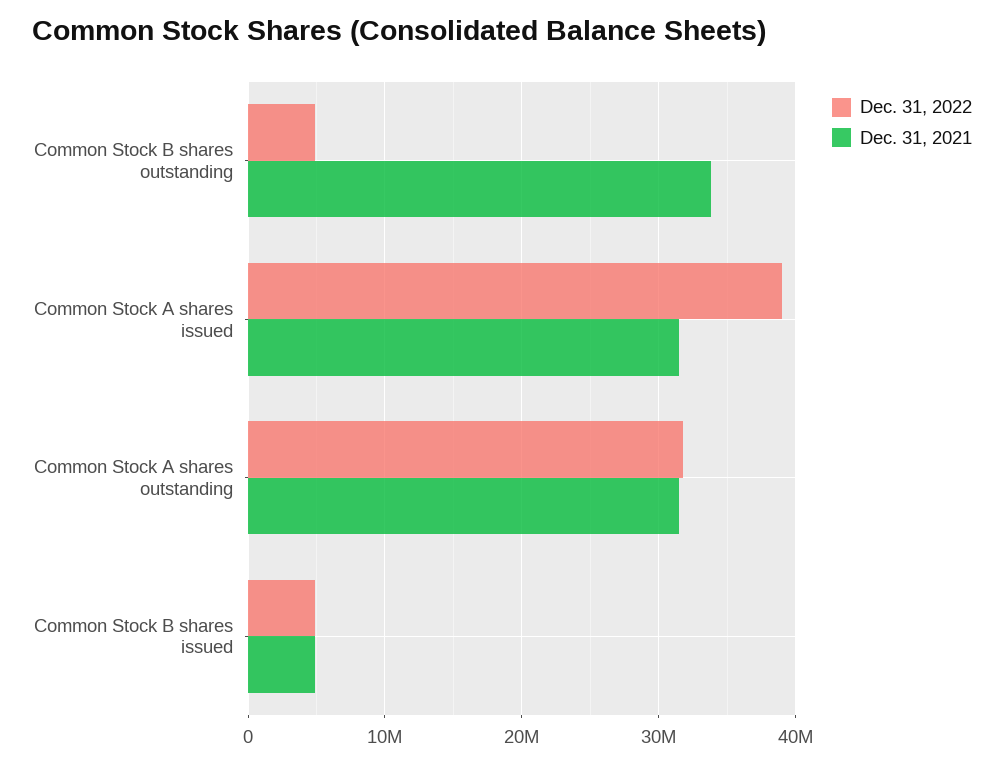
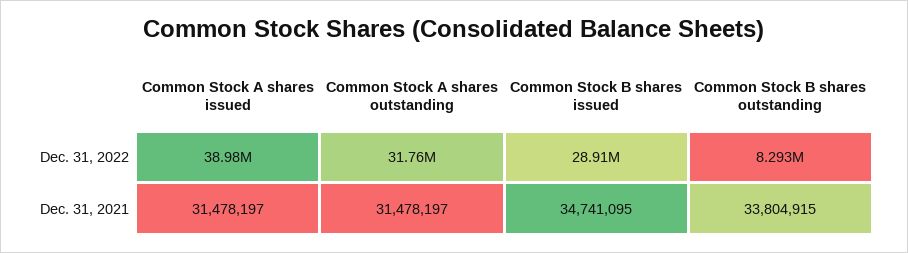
  {
    "Dec. 31, 2022": {
-     "Common Stock B shares outstanding": 5000000,
+     "Common Stock B shares outstanding": 8293000,
      "Common Stock A shares issued": 38980000,
      "Common Stock A shares outstanding": 31760000,
-     "Common Stock B shares issued": 5000000
+     "Common Stock B shares issued": 28910000
    },
    "Dec. 31, 2021": {
      "Common Stock B shares outstanding": 33804915,
      "Common Stock A shares issued": 31478197,
      "Common Stock A shares outstanding": 31478197,
-     "Common Stock B shares issued": 5000000
+     "Common Stock B shares issued": 34741095
    }
  }

